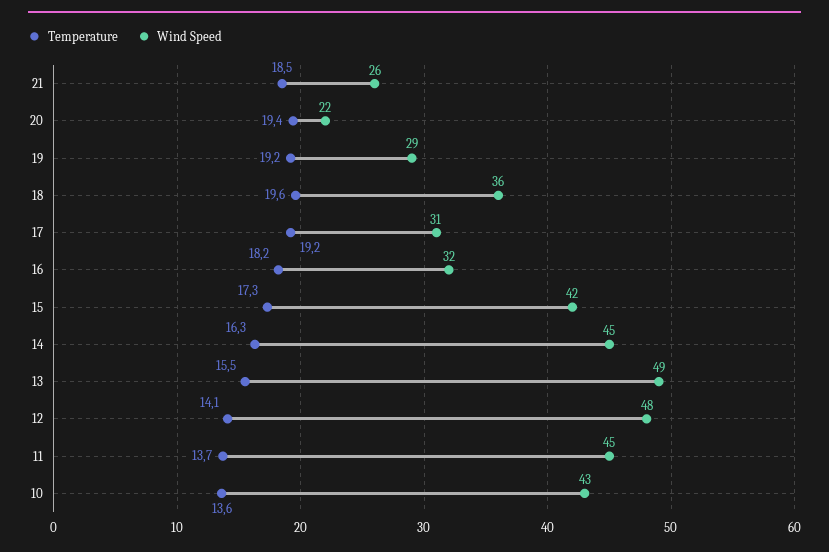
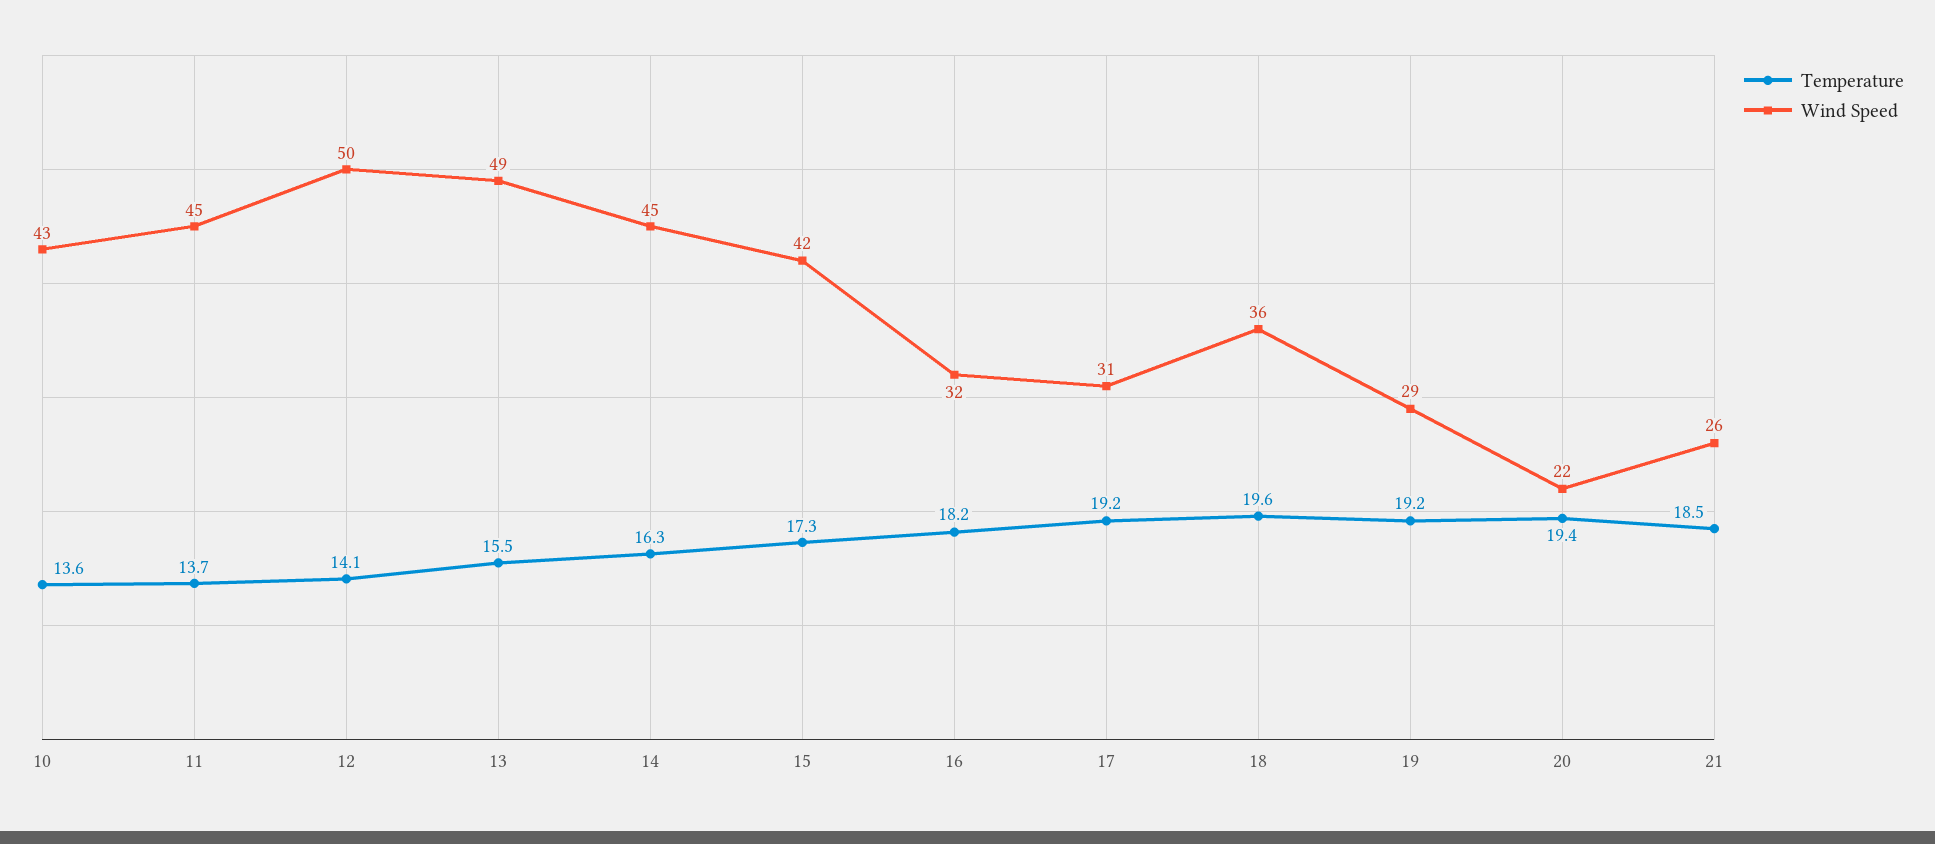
  {
    "Temperature": {
      "21": 18.5,
      "20": 19.4,
      "19": 19.2,
      "18": 19.6,
      "17": 19.2,
      "16": 18.2,
      "15": 17.3,
      "14": 16.3,
      "13": 15.5,
      "12": 14.1,
      "11": 13.7,
      "10": 13.6
    },
    "Wind Speed": {
      "21": 26,
      "20": 22,
      "19": 29,
      "18": 36,
      "17": 31,
      "16": 32,
      "15": 42,
      "14": 45,
      "13": 49,
-     "12": 48,
+     "12": 50,
      "11": 45,
      "10": 43
    }
  }

